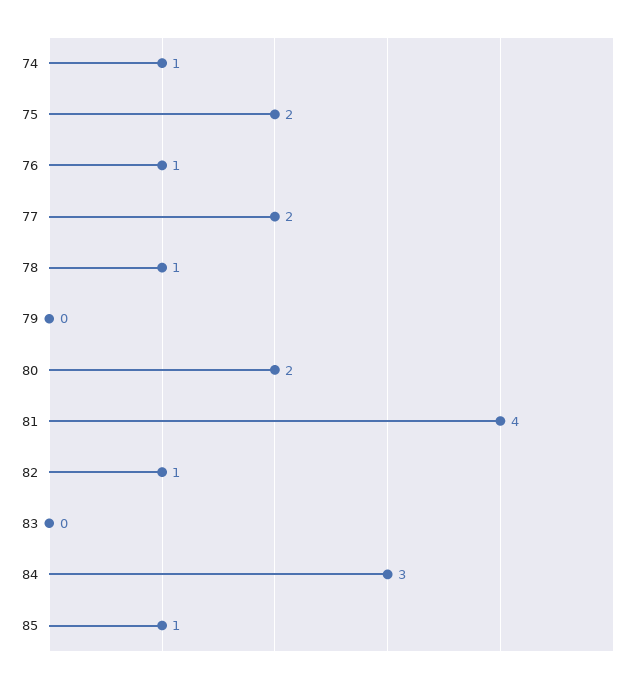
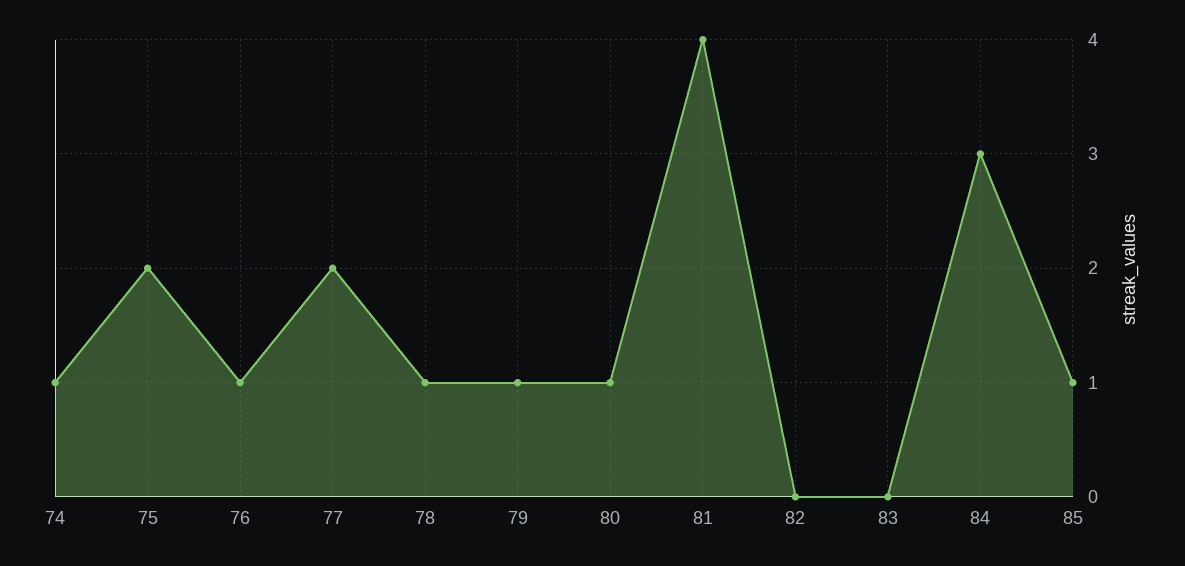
  {
    "74": 1,
    "75": 2,
    "76": 1,
    "77": 2,
    "78": 1,
-   "79": 0,
+   "79": 1,
-   "80": 2,
+   "80": 1,
    "81": 4,
-   "82": 1,
+   "82": 0,
    "83": 0,
    "84": 3,
    "85": 1
  }

